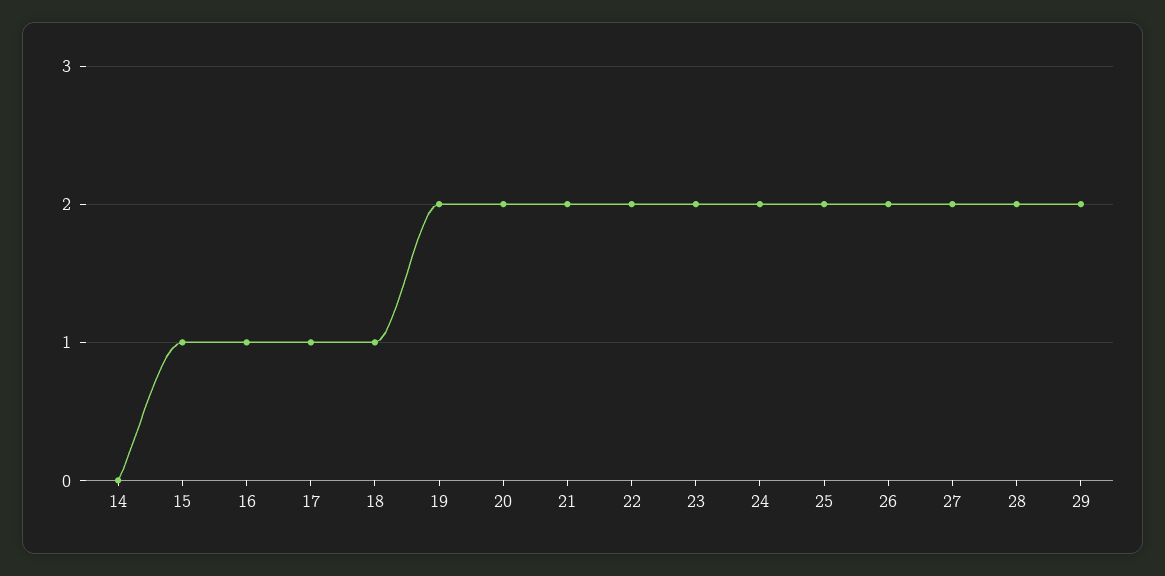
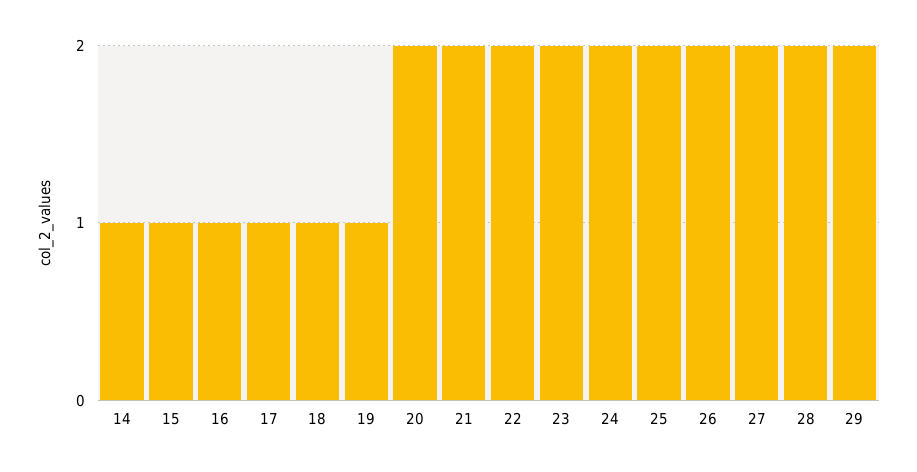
  {
-   "14": 0,
+   "14": 1,
    "15": 1,
    "16": 1,
    "17": 1,
    "18": 1,
-   "19": 2,
+   "19": 1,
    "20": 2,
    "21": 2,
    "22": 2,
    "23": 2,
    "24": 2,
    "25": 2,
    "26": 2,
    "27": 2,
    "28": 2,
    "29": 2
  }

